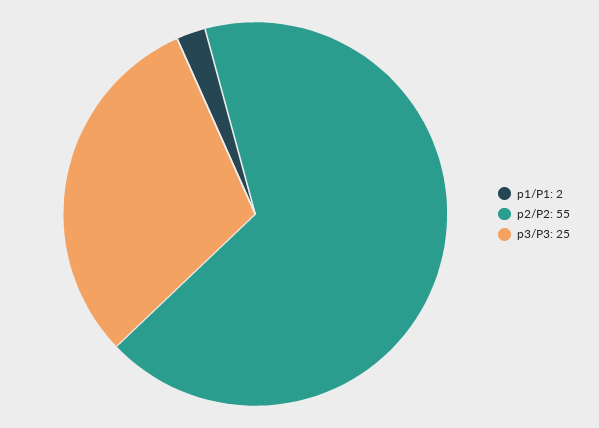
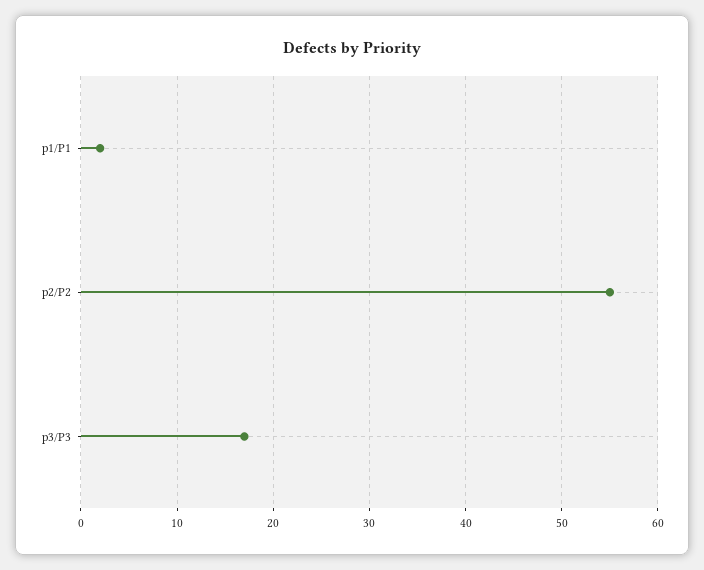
  {
    "p1/P1": 2,
    "p2/P2": 55,
-   "p3/P3": 25
+   "p3/P3": 17
  }

